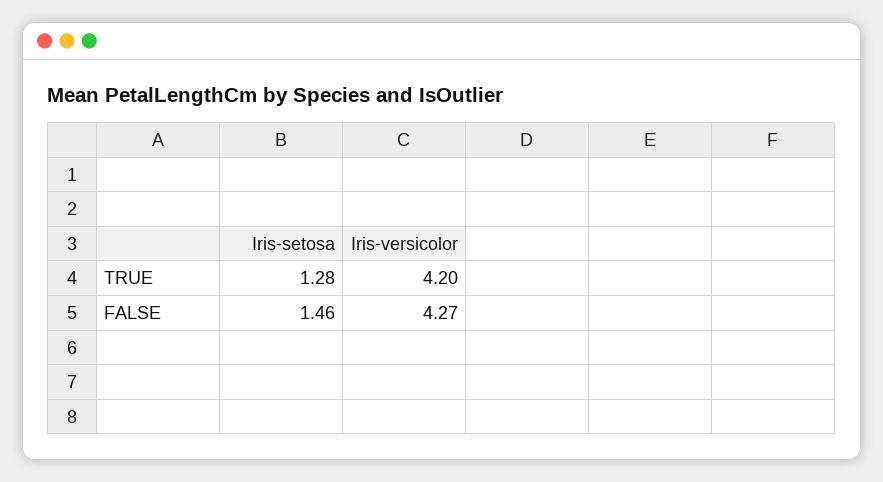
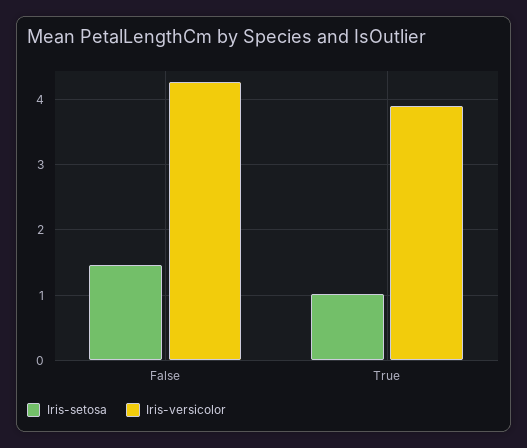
  {
    "Iris-setosa": {
-     "TRUE": 1.28,
+     "TRUE": 1,
      "FALSE": 1.46
    },
    "Iris-versicolor": {
-     "TRUE": 4.2,
+     "TRUE": 3.9,
      "FALSE": 4.27
    }
  }

